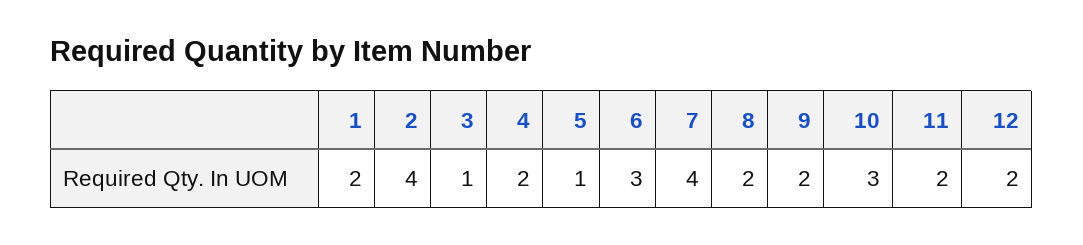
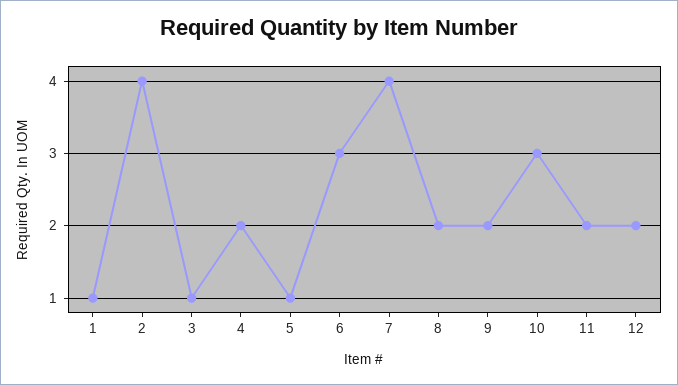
  {
-   "1": 2,
+   "1": 1,
    "2": 4,
    "3": 1,
    "4": 2,
    "5": 1,
    "6": 3,
    "7": 4,
    "8": 2,
    "9": 2,
    "10": 3,
    "11": 2,
    "12": 2
  }

